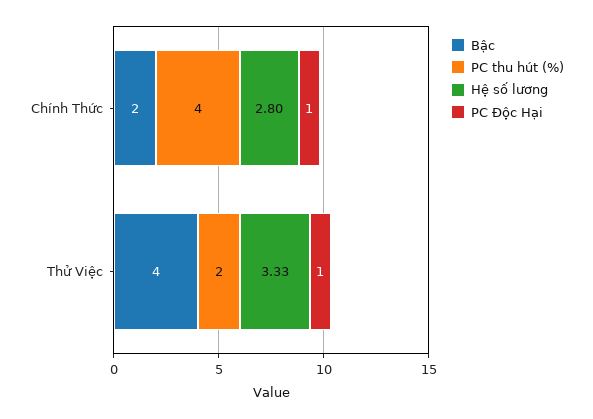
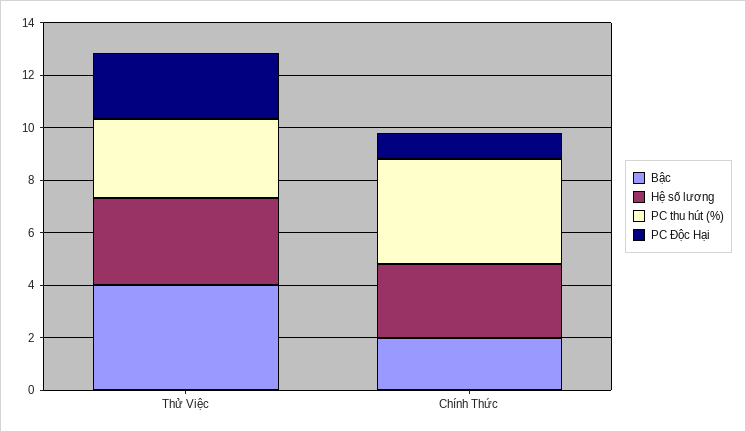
  {
    "Bậc": {
      "Chính Thức": 2,
      "Thử Việc": 4
    },
    "PC thu hút (%)": {
      "Chính Thức": 4,
-     "Thử Việc": 2
+     "Thử Việc": 3
    },
    "Hệ số lương": {
      "Chính Thức": 2.8,
      "Thử Việc": 3.33
    },
    "PC Độc Hại": {
      "Chính Thức": 1,
-     "Thử Việc": 1
+     "Thử Việc": 2.5
    }
  }

